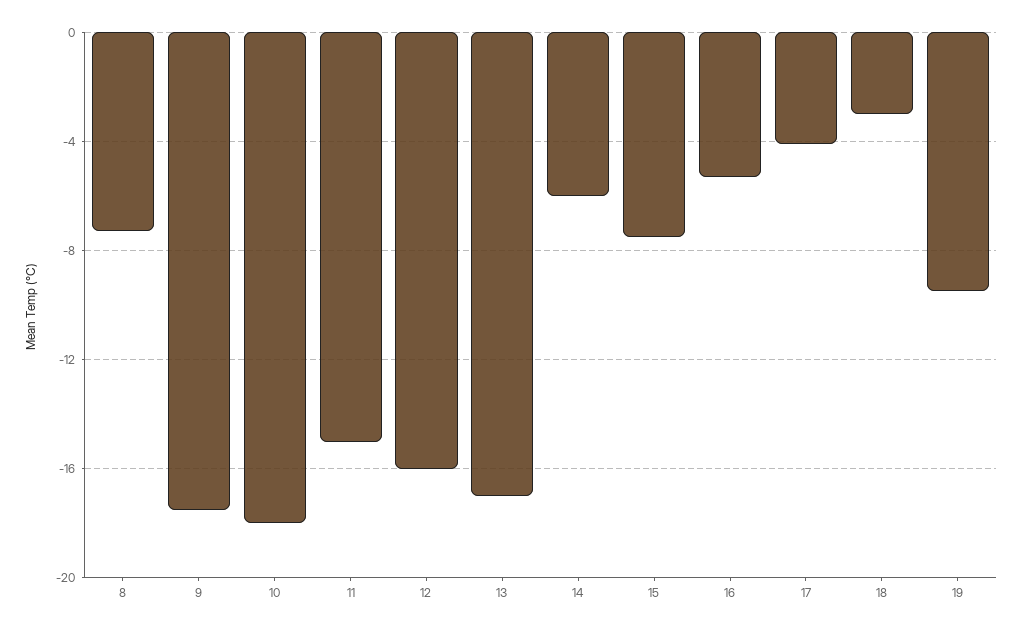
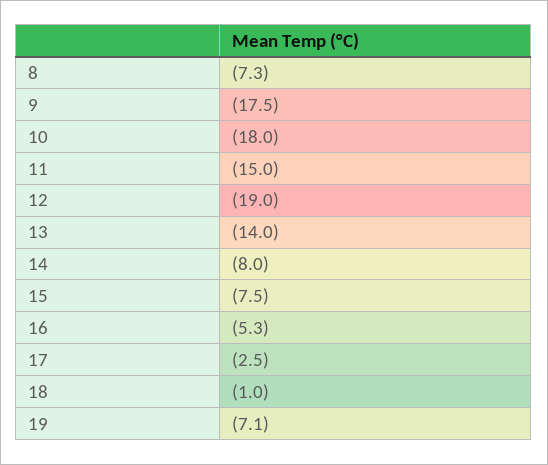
  {
    "8": -7.3,
    "9": -17.5,
    "10": -18,
    "11": -15,
-   "12": -16,
+   "12": -19,
-   "13": -17,
+   "13": -14,
-   "14": -6,
+   "14": -8,
    "15": -7.5,
    "16": -5.3,
-   "17": -4,
+   "17": -2.5,
-   "18": -3,
+   "18": -1,
-   "19": -9.5
+   "19": -7.1
  }

